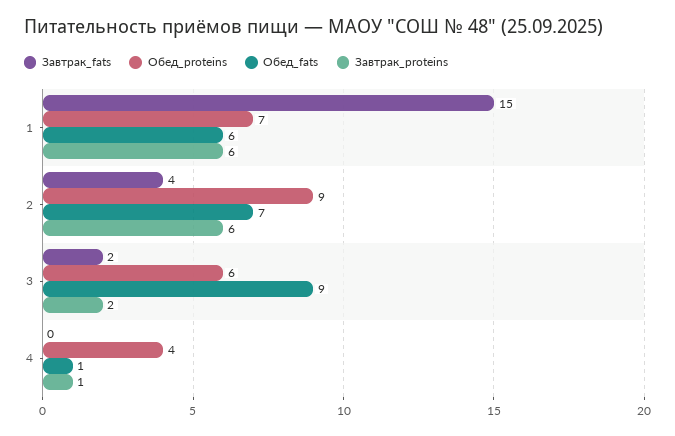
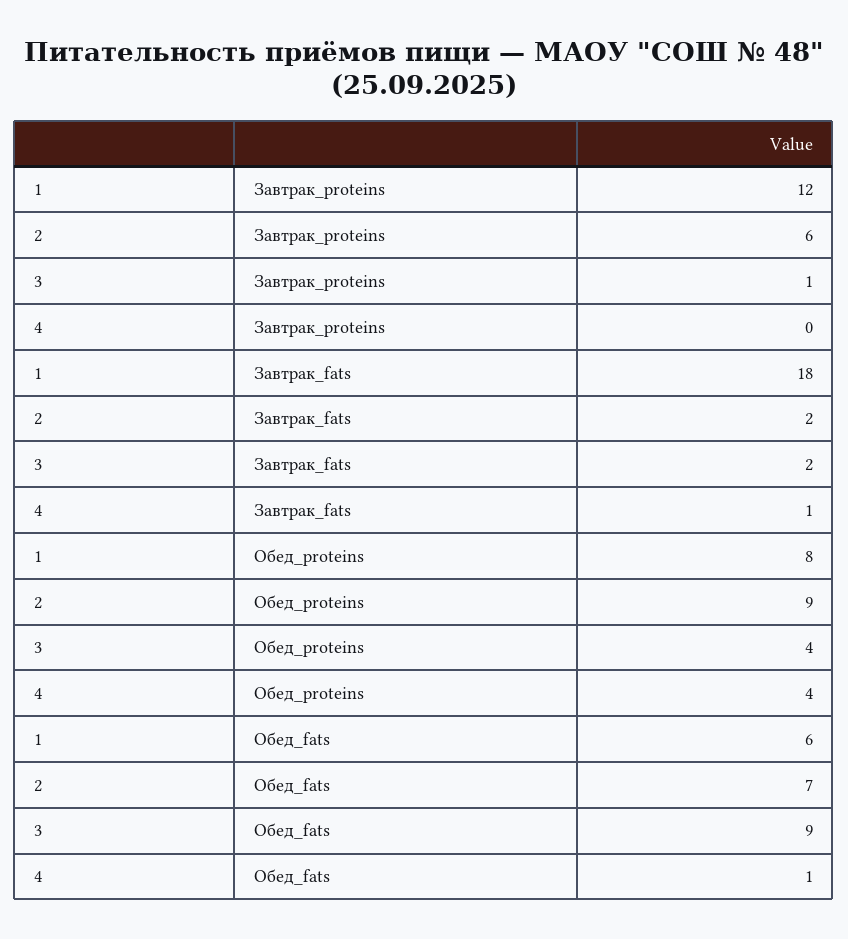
  {
    "Завтрак_fats": {
-     "1": 15,
+     "1": 18,
-     "2": 4,
+     "2": 2,
      "3": 2,
-     "4": 0
+     "4": 1
    },
    "Обед_proteins": {
-     "1": 7,
+     "1": 8,
      "2": 9,
-     "3": 6,
+     "3": 4,
      "4": 4
    },
    "Обед_fats": {
      "1": 6,
      "2": 7,
      "3": 9,
      "4": 1
    },
    "Завтрак_proteins": {
-     "1": 6,
+     "1": 12,
      "2": 6,
-     "3": 2,
+     "3": 1,
-     "4": 1
+     "4": 0
    }
  }

